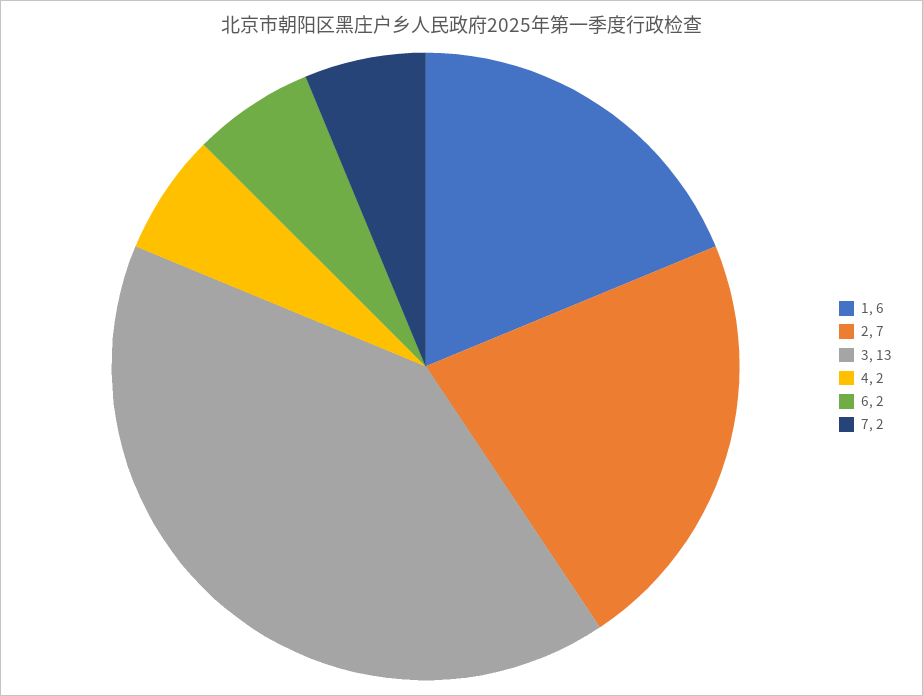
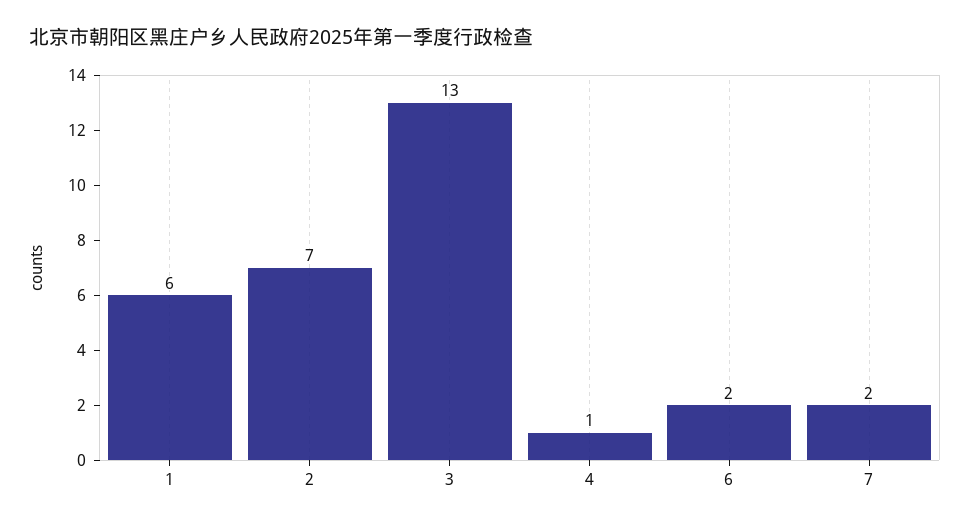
  {
    "1": 6,
    "2": 7,
    "3": 13,
-   "4": 2,
+   "4": 1,
    "6": 2,
    "7": 2
  }

